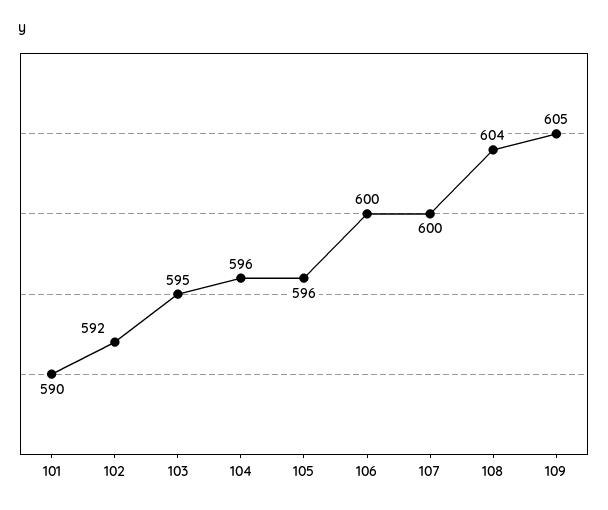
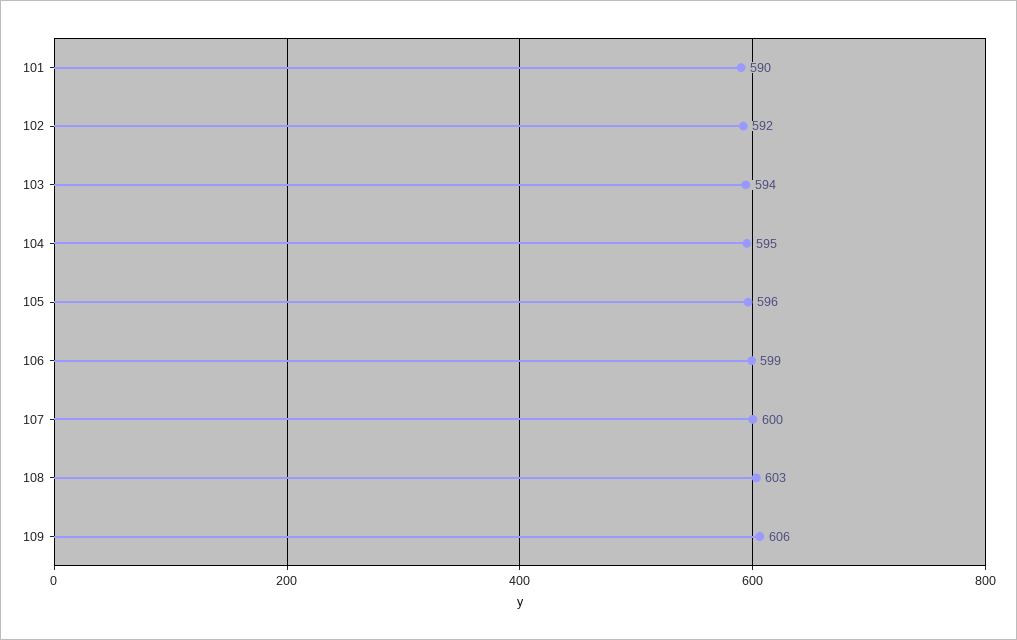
  {
    "101": 590,
    "102": 592,
-   "103": 595,
+   "103": 594,
-   "104": 596,
+   "104": 595,
    "105": 596,
-   "106": 600,
+   "106": 599,
    "107": 600,
-   "108": 604,
+   "108": 603,
-   "109": 605
+   "109": 606
  }

